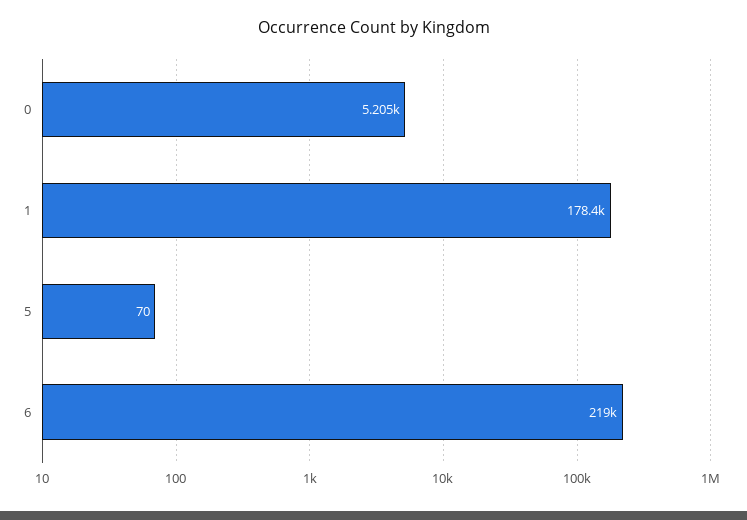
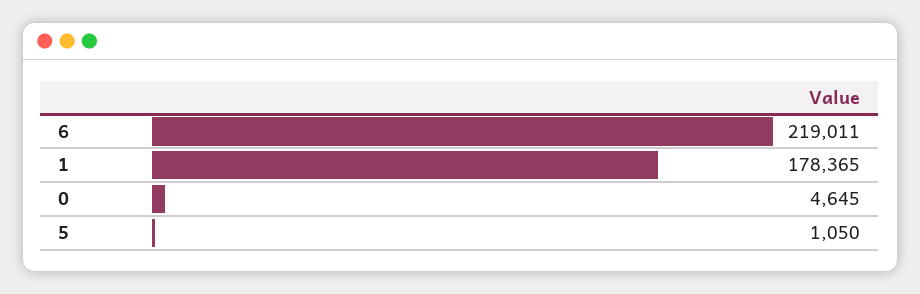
  {
-   "0": 5205,
+   "0": 4645,
    "1": 178365,
-   "5": 70,
+   "5": 1050,
    "6": 219011
  }

